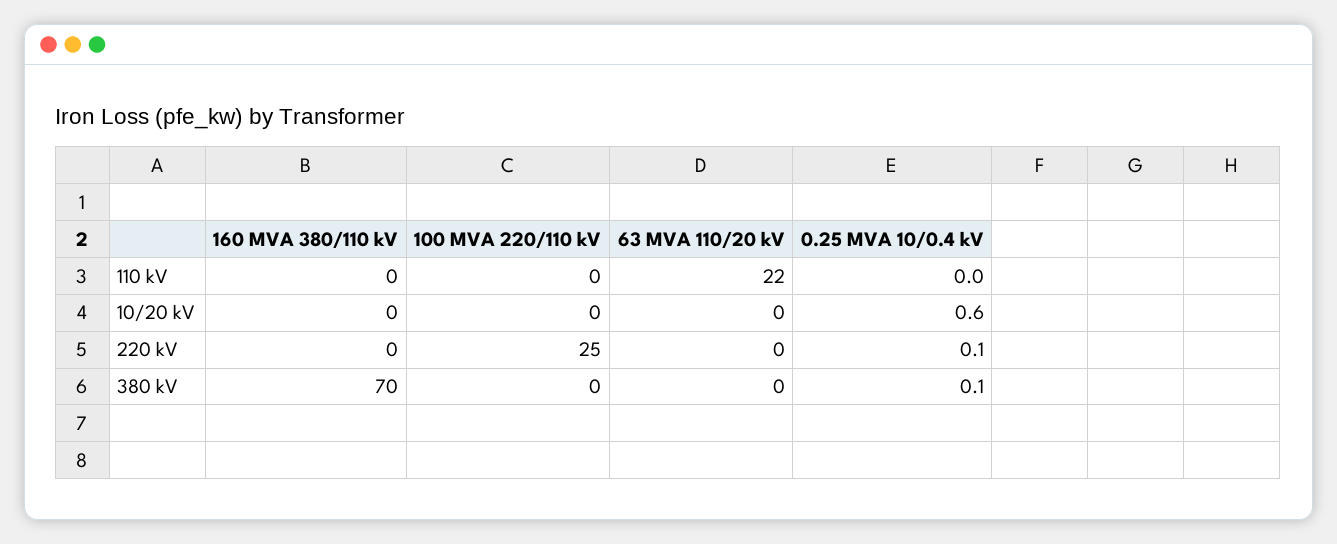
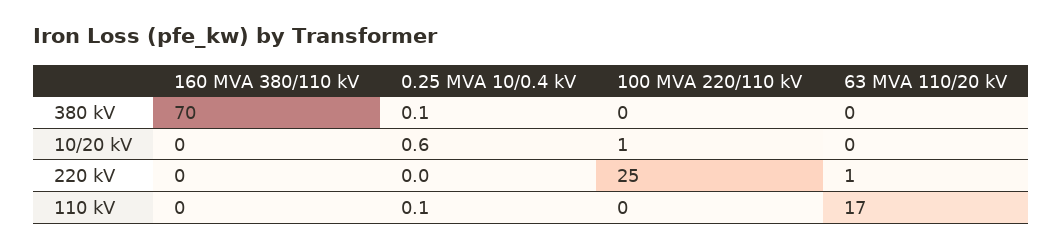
  {
    "160 MVA 380/110 kV": {
      "110 kV": 0,
      "10/20 kV": 0,
      "220 kV": 0,
      "380 kV": 70
    },
    "100 MVA 220/110 kV": {
      "110 kV": 0,
-     "10/20 kV": 0,
+     "10/20 kV": 1,
      "220 kV": 25,
      "380 kV": 0
    },
    "63 MVA 110/20 kV": {
-     "110 kV": 22,
+     "110 kV": 17,
      "10/20 kV": 0,
-     "220 kV": 0,
+     "220 kV": 1,
      "380 kV": 0
    },
    "0.25 MVA 10/0.4 kV": {
-     "110 kV": 0,
+     "110 kV": 0.1,
      "10/20 kV": 0.6,
-     "220 kV": 0.1,
+     "220 kV": 0,
      "380 kV": 0.1
    }
  }

